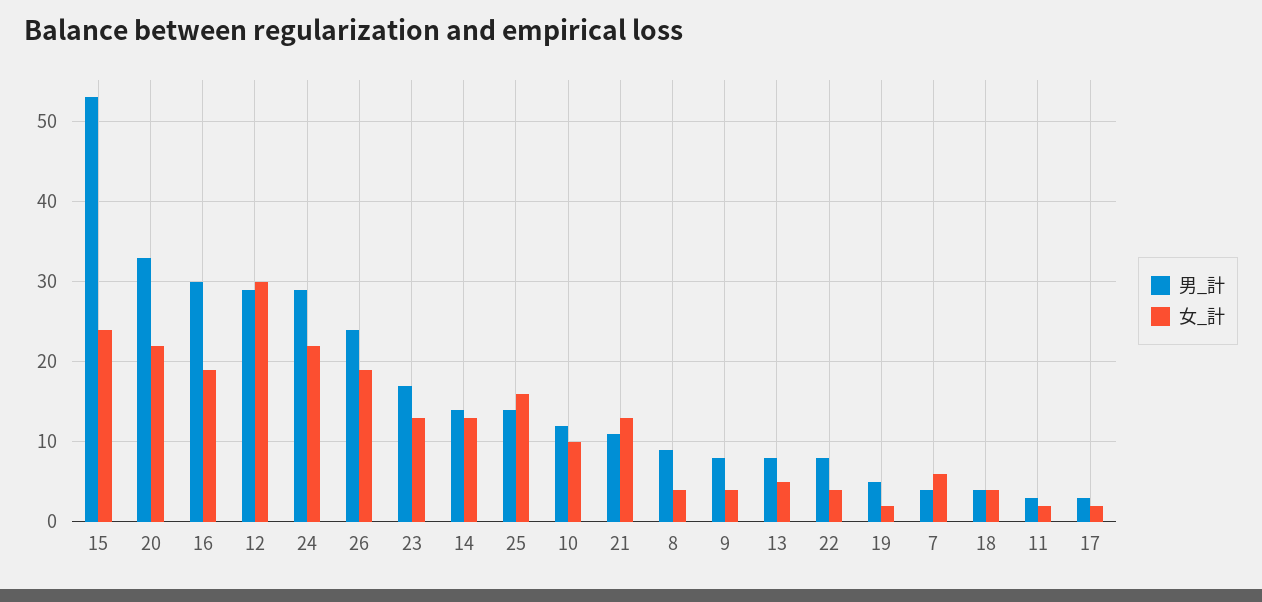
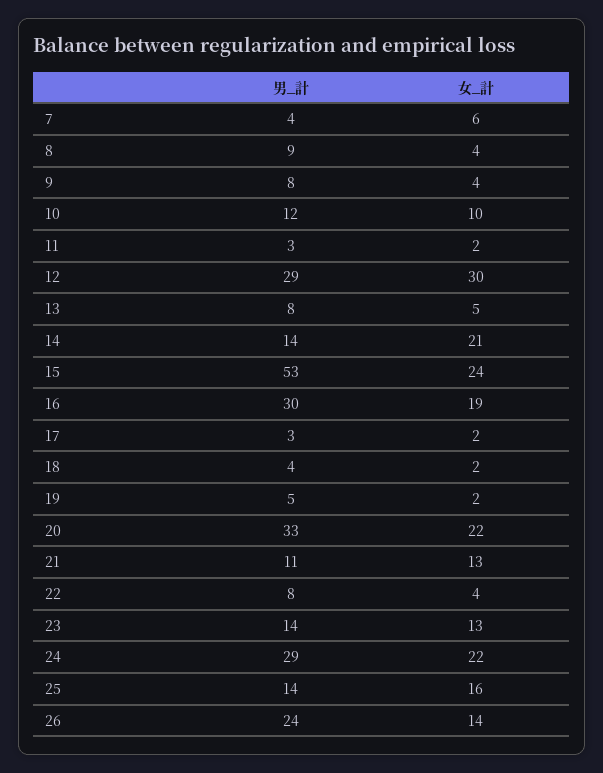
  {
    "男_計": {
      "15": 53,
      "20": 33,
      "16": 30,
      "12": 29,
      "24": 29,
      "26": 24,
-     "23": 17,
+     "23": 14,
      "14": 14,
      "25": 14,
      "10": 12,
      "21": 11,
      "8": 9,
      "9": 8,
      "13": 8,
      "22": 8,
      "19": 5,
      "7": 4,
      "18": 4,
      "11": 3,
      "17": 3
    },
    "女_計": {
      "15": 24,
      "20": 22,
      "16": 19,
      "12": 30,
      "24": 22,
-     "26": 19,
+     "26": 14,
      "23": 13,
-     "14": 13,
+     "14": 21,
      "25": 16,
      "10": 10,
      "21": 13,
      "8": 4,
      "9": 4,
      "13": 5,
      "22": 4,
      "19": 2,
      "7": 6,
-     "18": 4,
+     "18": 2,
      "11": 2,
      "17": 2
    }
  }

